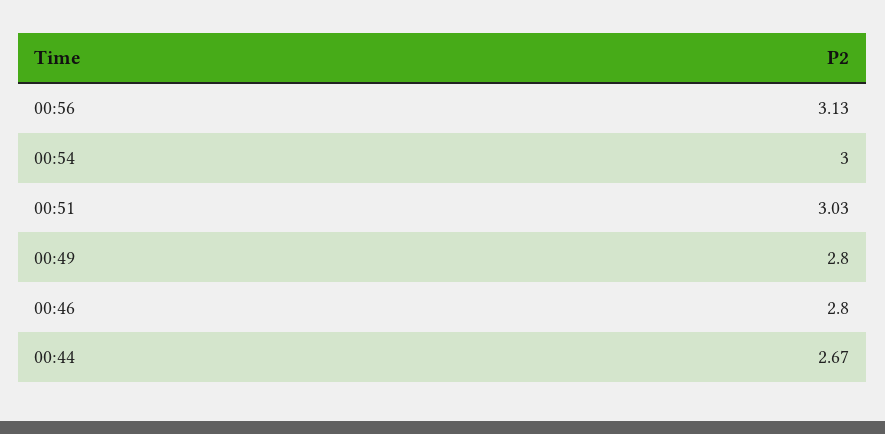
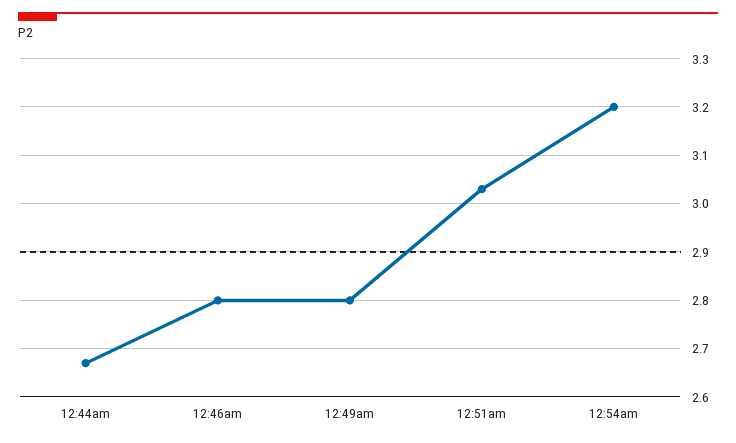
  {
-   "00:56": 3.13,
-   "00:54": 3,
+   "00:54": 3.2,
    "00:51": 3.03,
    "00:49": 2.8,
    "00:46": 2.8,
    "00:44": 2.67
  }

